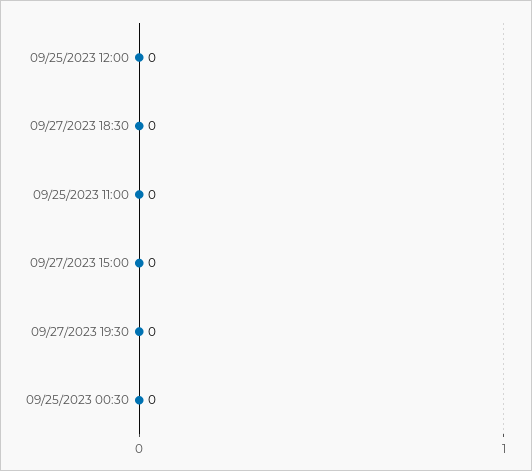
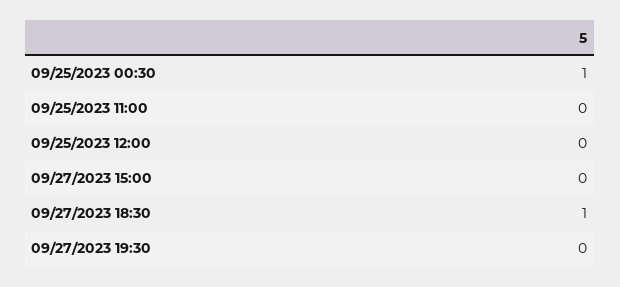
  {
    "09/25/2023 12:00": 0,
-   "09/27/2023 18:30": 0,
+   "09/27/2023 18:30": 1,
    "09/25/2023 11:00": 0,
    "09/27/2023 15:00": 0,
    "09/27/2023 19:30": 0,
-   "09/25/2023 00:30": 0
+   "09/25/2023 00:30": 1
  }

